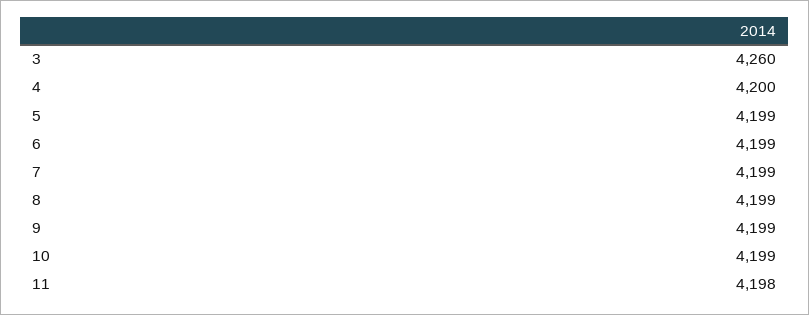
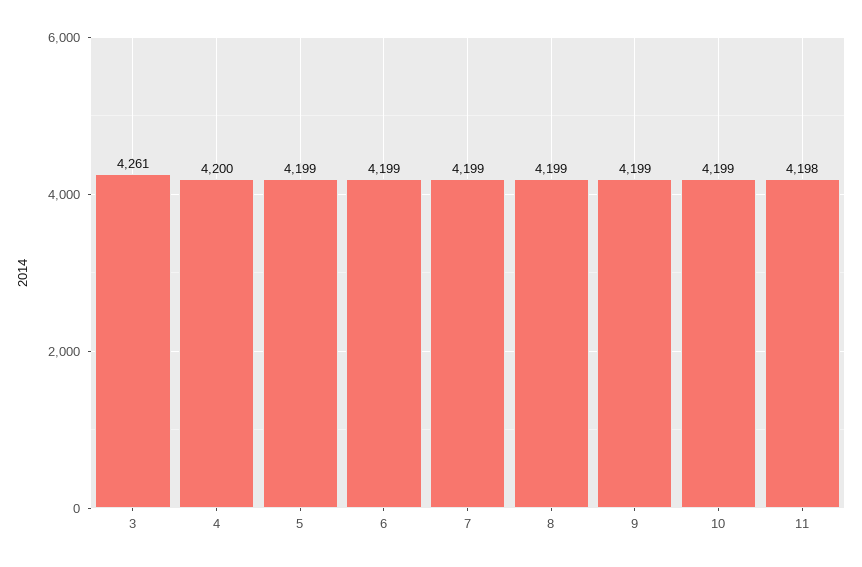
  {
-   "3": 4260,
+   "3": 4261,
    "4": 4200,
    "5": 4199,
    "6": 4199,
    "7": 4199,
    "8": 4199,
    "9": 4199,
    "10": 4199,
    "11": 4198
  }

